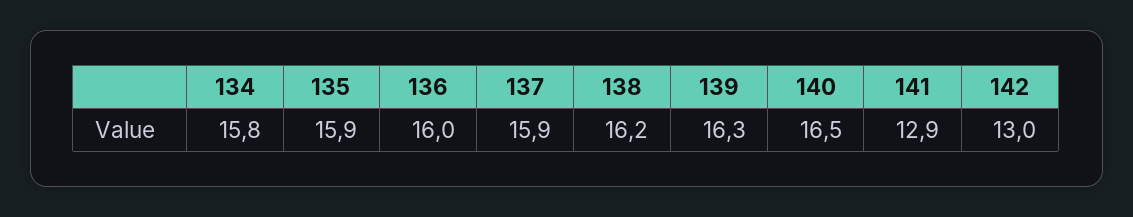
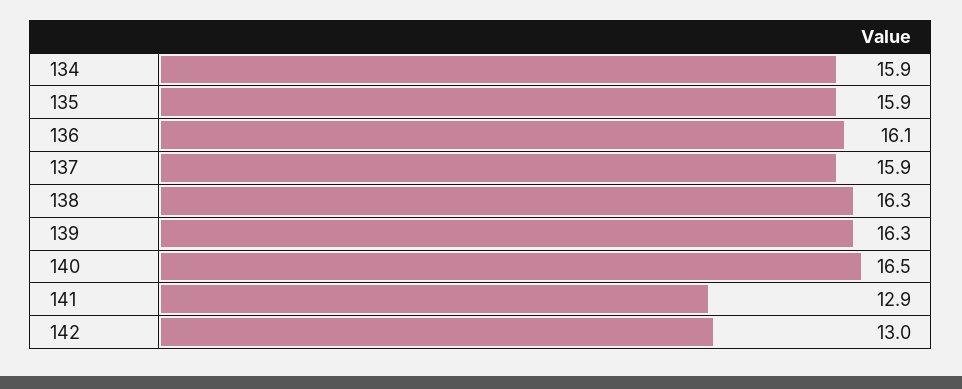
  {
-   "134": 15.8,
+   "134": 15.9,
    "135": 15.9,
-   "136": 16,
+   "136": 16.1,
    "137": 15.9,
-   "138": 16.2,
+   "138": 16.3,
    "139": 16.3,
    "140": 16.5,
    "141": 12.9,
    "142": 13
  }

